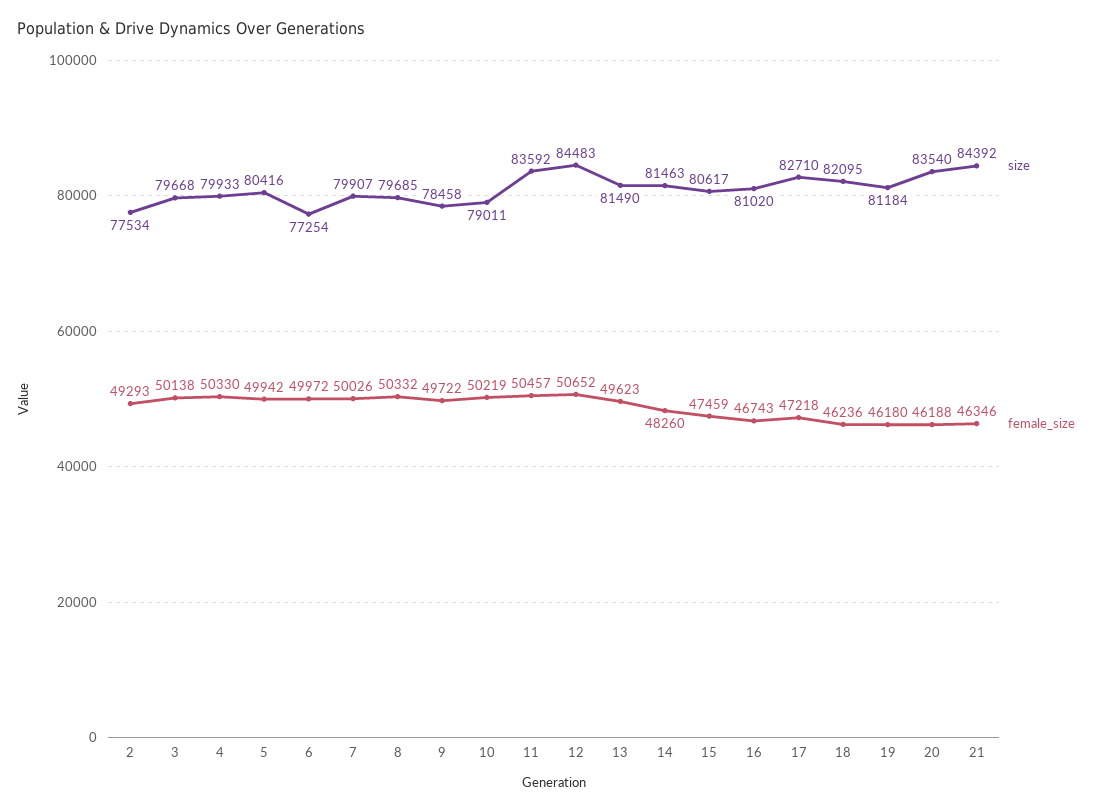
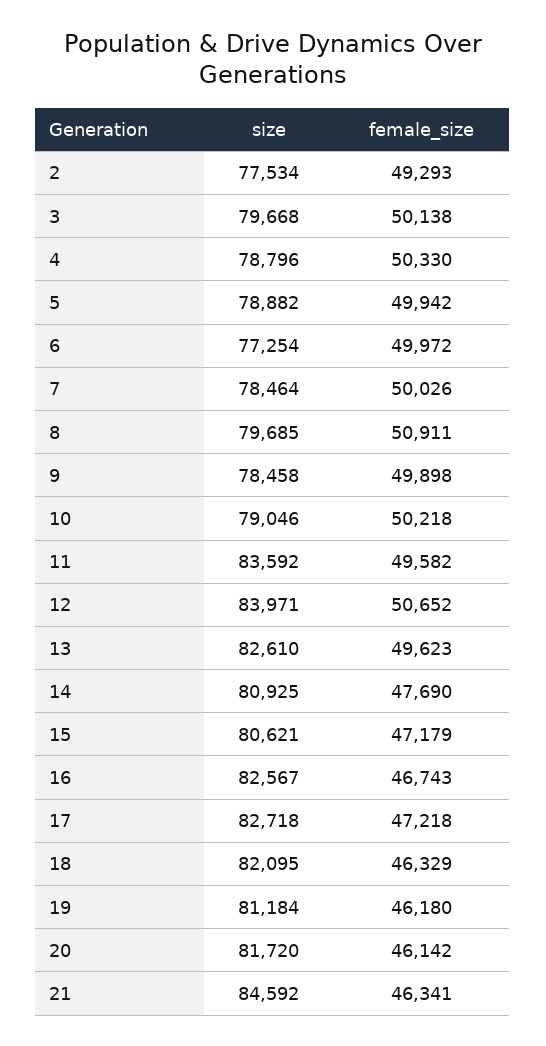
  {
    "size": {
      "2": 77534,
      "3": 79668,
-     "4": 79933,
+     "4": 78796,
-     "5": 80416,
+     "5": 78882,
      "6": 77254,
-     "7": 79907,
+     "7": 78464,
      "8": 79685,
      "9": 78458,
-     "10": 79011,
+     "10": 79046,
      "11": 83592,
-     "12": 84483,
+     "12": 83971,
-     "13": 81490,
+     "13": 82610,
-     "14": 81463,
+     "14": 80925,
-     "15": 80617,
+     "15": 80621,
-     "16": 81020,
+     "16": 82567,
-     "17": 82710,
+     "17": 82718,
      "18": 82095,
      "19": 81184,
-     "20": 83540,
+     "20": 81720,
-     "21": 84392
+     "21": 84592
    },
    "female_size": {
      "2": 49293,
      "3": 50138,
      "4": 50330,
      "5": 49942,
      "6": 49972,
      "7": 50026,
-     "8": 50332,
+     "8": 50911,
-     "9": 49722,
+     "9": 49898,
-     "10": 50219,
+     "10": 50218,
-     "11": 50457,
+     "11": 49582,
      "12": 50652,
      "13": 49623,
-     "14": 48260,
+     "14": 47690,
-     "15": 47459,
+     "15": 47179,
      "16": 46743,
      "17": 47218,
-     "18": 46236,
+     "18": 46329,
      "19": 46180,
-     "20": 46188,
+     "20": 46142,
-     "21": 46346
+     "21": 46341
    }
  }

